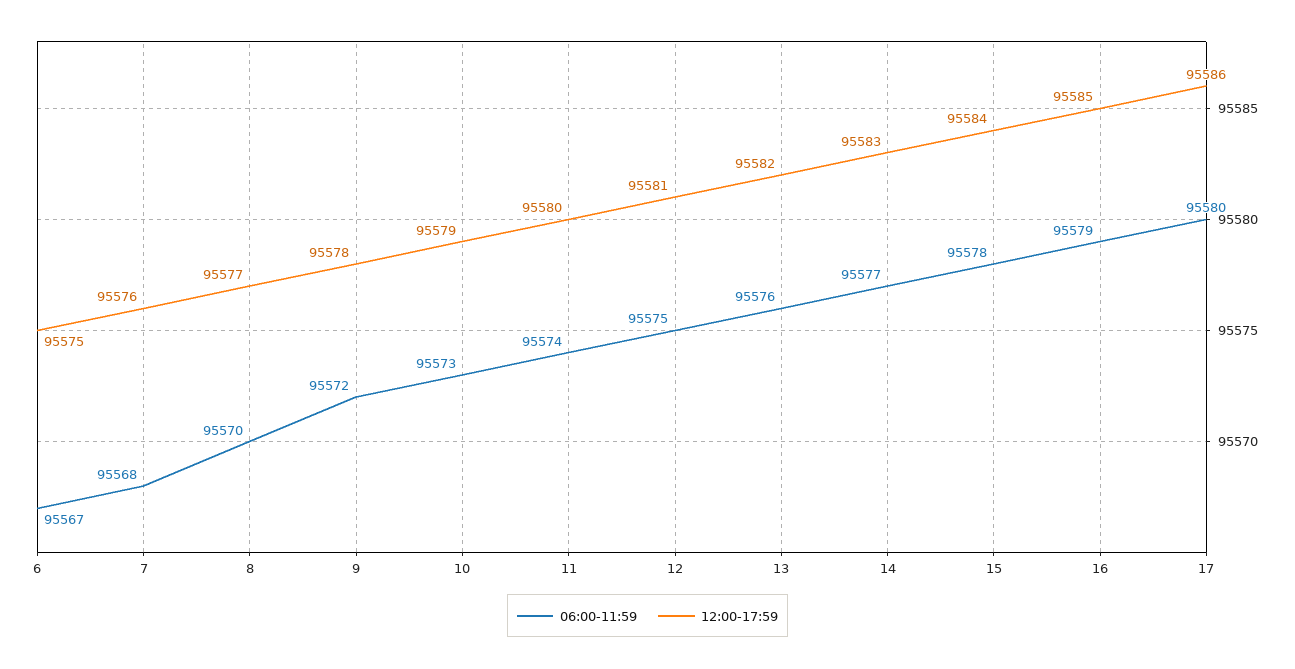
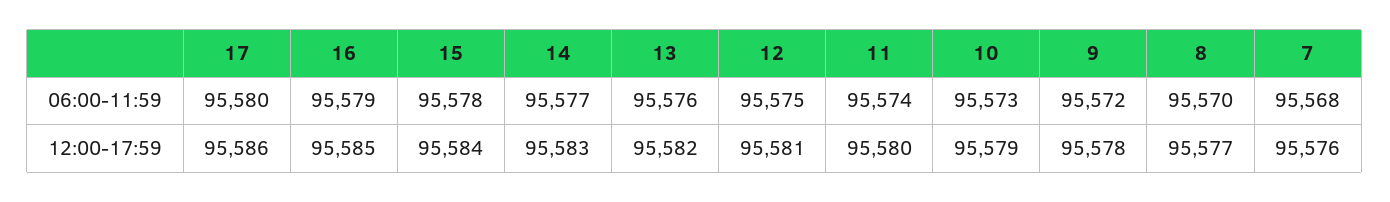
  {
    "06:00-11:59": {
-     "6": 95567,
      "7": 95568,
      "8": 95570,
      "9": 95572,
      "10": 95573,
      "11": 95574,
      "12": 95575,
      "13": 95576,
      "14": 95577,
      "15": 95578,
      "16": 95579,
      "17": 95580
    },
    "12:00-17:59": {
-     "6": 95575,
      "7": 95576,
      "8": 95577,
      "9": 95578,
      "10": 95579,
      "11": 95580,
      "12": 95581,
      "13": 95582,
      "14": 95583,
      "15": 95584,
      "16": 95585,
      "17": 95586
    }
  }

